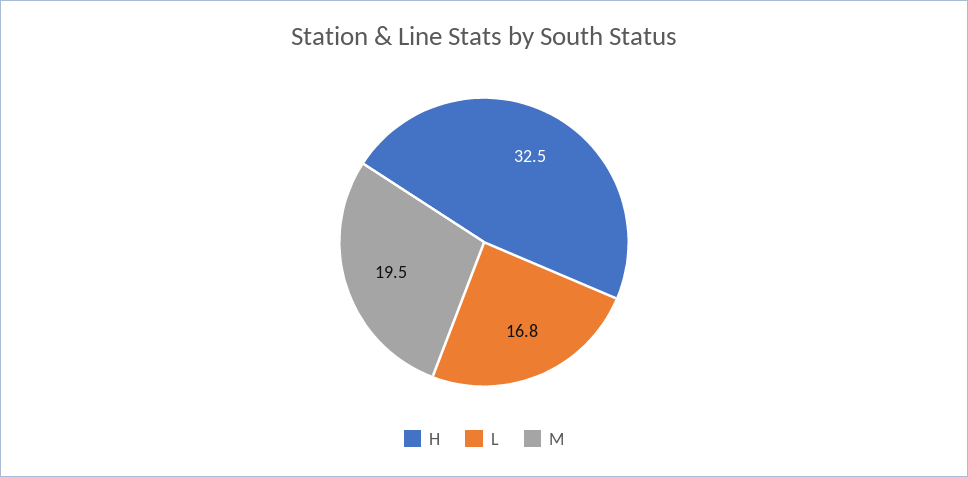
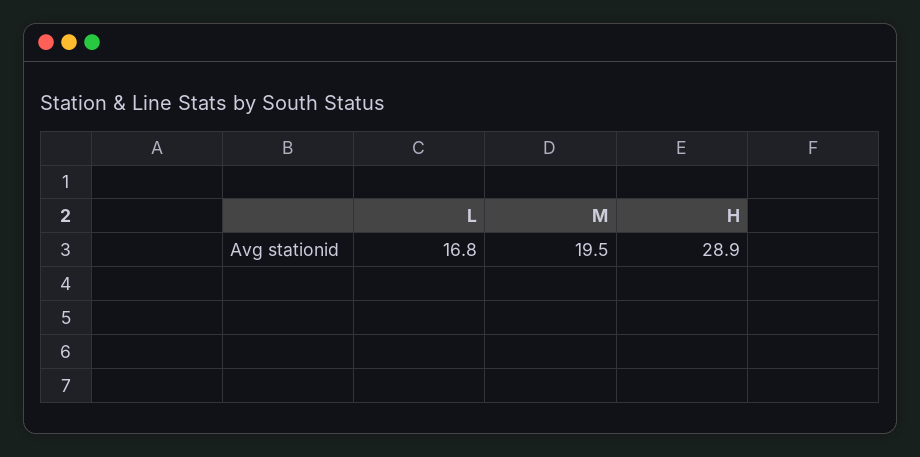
  {
-   "H": 32.5,
+   "H": 28.9,
    "L": 16.8,
    "M": 19.5
  }

